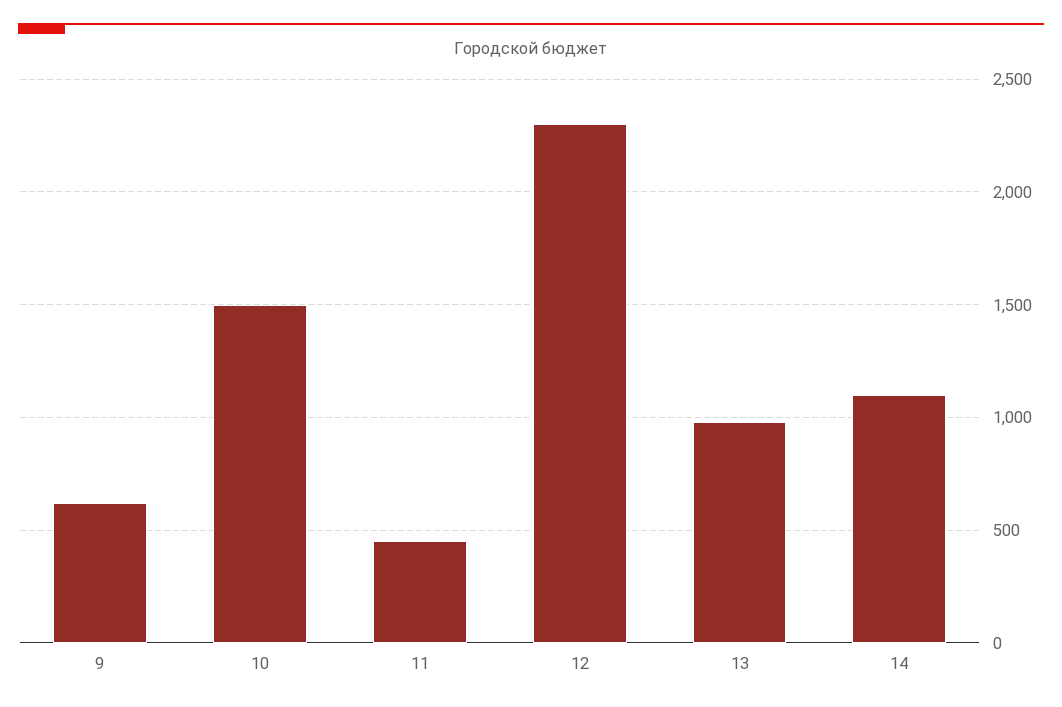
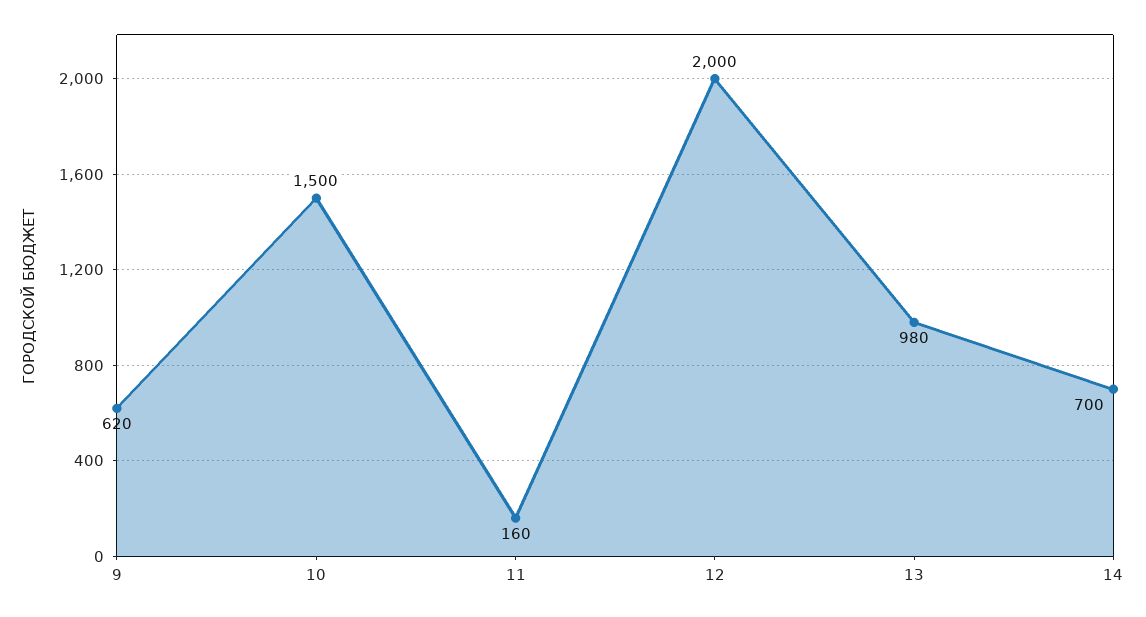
  {
    "9": 620,
    "10": 1500,
-   "11": 450,
+   "11": 160,
-   "12": 2300,
+   "12": 2000,
    "13": 980,
-   "14": 1100
+   "14": 700
  }

